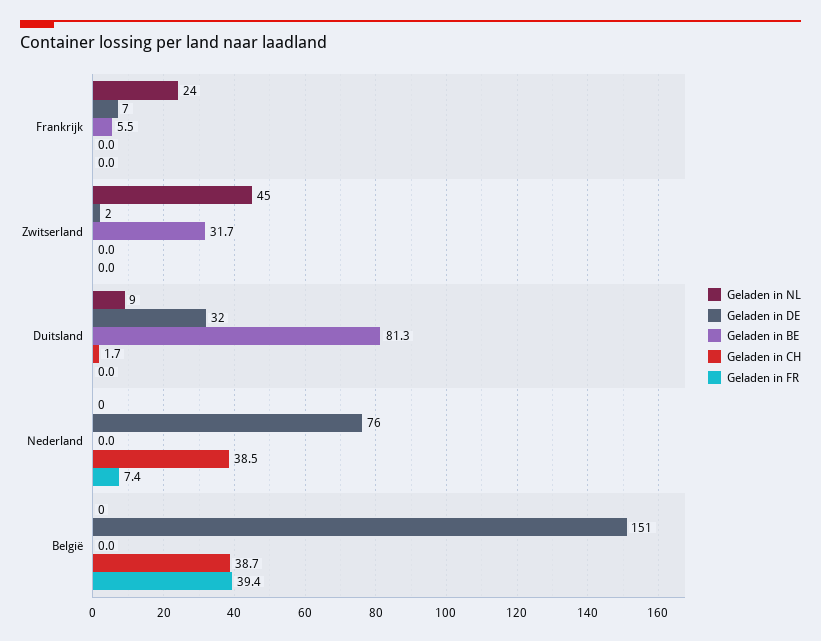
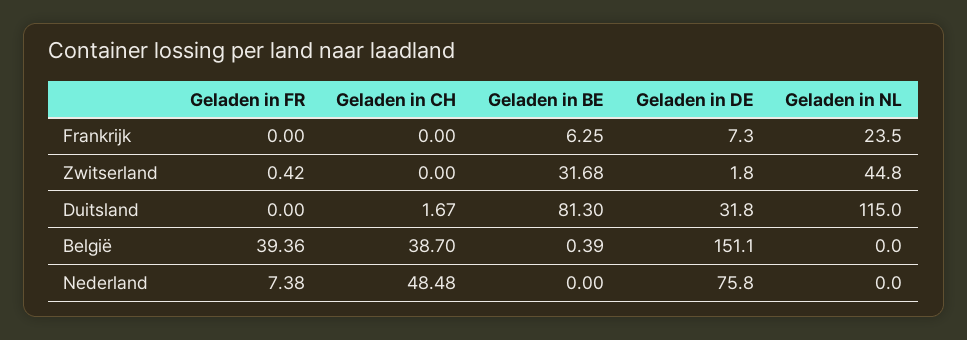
  {
    "Geladen in NL": {
      "Frankrijk": 23.5,
      "Zwitserland": 44.8,
-     "Duitsland": 9,
+     "Duitsland": 115,
      "Nederland": 0,
      "België": 0
    },
    "Geladen in DE": {
      "Frankrijk": 7.3,
      "Zwitserland": 1.8,
      "Duitsland": 31.8,
      "Nederland": 75.8,
      "België": 151.1
    },
    "Geladen in BE": {
-     "Frankrijk": 5.5,
+     "Frankrijk": 6.25,
      "Zwitserland": 31.68,
      "Duitsland": 81.3,
      "Nederland": 0,
-     "België": 0
+     "België": 0.39
    },
    "Geladen in CH": {
      "Frankrijk": 0,
      "Zwitserland": 0,
      "Duitsland": 1.67,
-     "Nederland": 38.5,
+     "Nederland": 48.48,
      "België": 38.7
    },
    "Geladen in FR": {
      "Frankrijk": 0,
-     "Zwitserland": 0,
+     "Zwitserland": 0.42,
      "Duitsland": 0,
      "Nederland": 7.38,
      "België": 39.36
    }
  }

